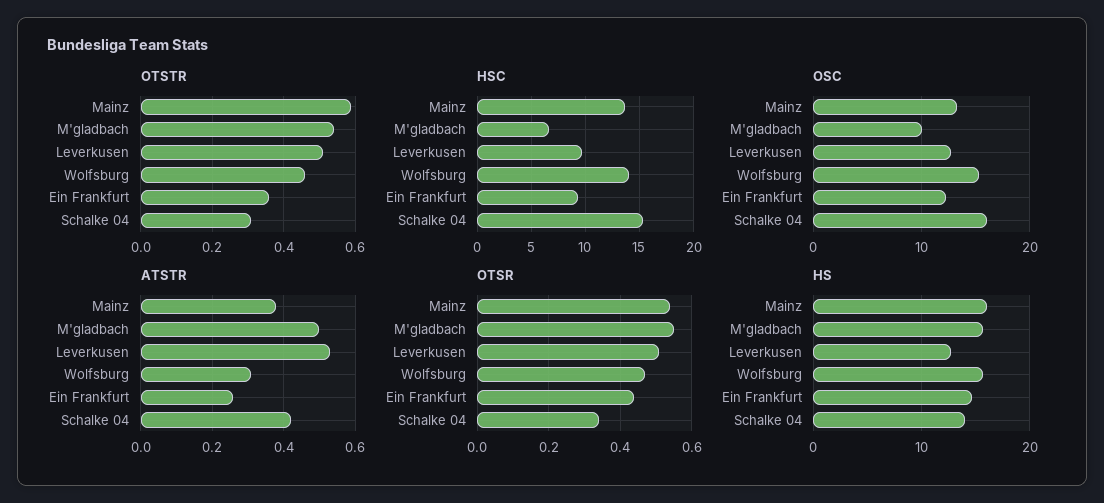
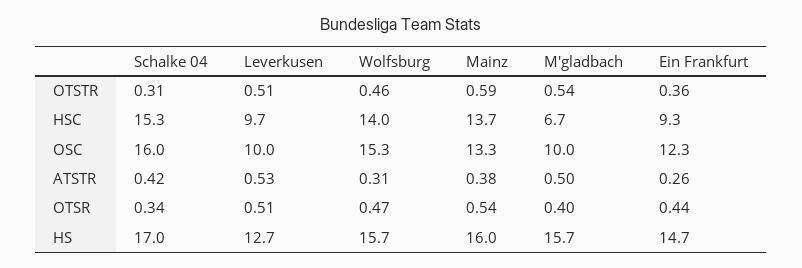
  {
    "OTSTR": {
      "Mainz": 0.59,
      "M'gladbach": 0.54,
      "Leverkusen": 0.51,
      "Wolfsburg": 0.46,
      "Ein Frankfurt": 0.36,
      "Schalke 04": 0.31
    },
    "HSC": {
      "Mainz": 13.7,
      "M'gladbach": 6.7,
      "Leverkusen": 9.7,
      "Wolfsburg": 14,
      "Ein Frankfurt": 9.3,
      "Schalke 04": 15.3
    },
    "OSC": {
      "Mainz": 13.3,
      "M'gladbach": 10,
-     "Leverkusen": 13,
+     "Leverkusen": 10,
      "Wolfsburg": 15.3,
      "Ein Frankfurt": 12.3,
      "Schalke 04": 16
    },
    "ATSTR": {
      "Mainz": 0.38,
      "M'gladbach": 0.5,
      "Leverkusen": 0.53,
      "Wolfsburg": 0.31,
      "Ein Frankfurt": 0.26,
      "Schalke 04": 0.42
    },
    "OTSR": {
      "Mainz": 0.54,
-     "M'gladbach": 0.55,
+     "M'gladbach": 0.4,
      "Leverkusen": 0.51,
      "Wolfsburg": 0.47,
      "Ein Frankfurt": 0.44,
      "Schalke 04": 0.34
    },
    "HS": {
      "Mainz": 16,
      "M'gladbach": 15.7,
      "Leverkusen": 12.7,
      "Wolfsburg": 15.7,
      "Ein Frankfurt": 14.7,
-     "Schalke 04": 14
+     "Schalke 04": 17
    }
  }

